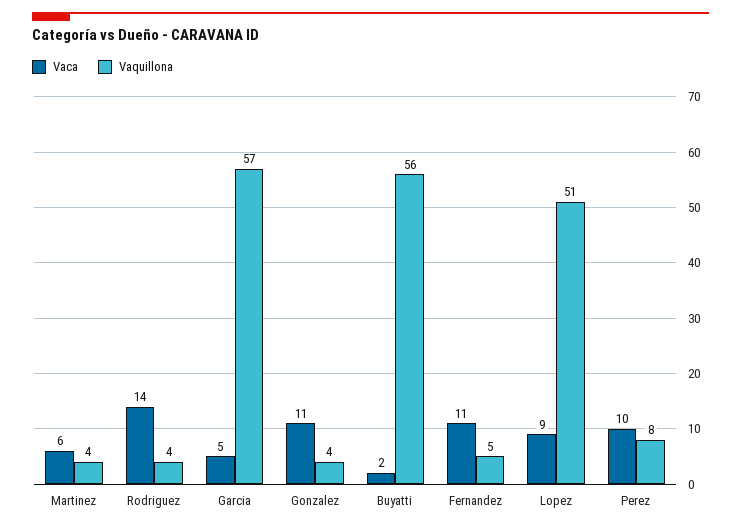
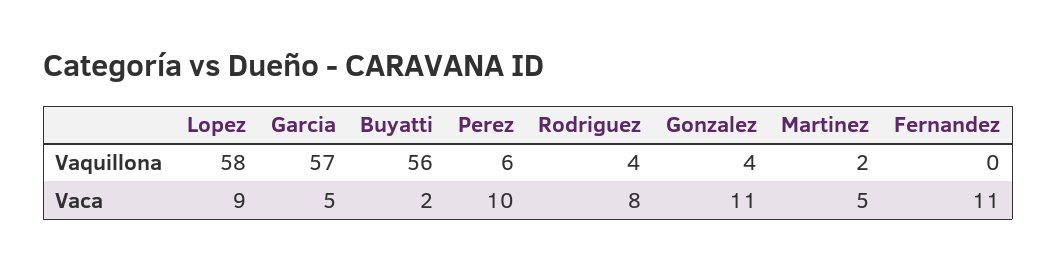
  {
    "Vaca": {
-     "Martinez": 6,
+     "Martinez": 5,
-     "Rodriguez": 14,
+     "Rodriguez": 8,
      "Garcia": 5,
      "Gonzalez": 11,
      "Buyatti": 2,
      "Fernandez": 11,
      "Lopez": 9,
      "Perez": 10
    },
    "Vaquillona": {
-     "Martinez": 4,
+     "Martinez": 2,
      "Rodriguez": 4,
      "Garcia": 57,
      "Gonzalez": 4,
      "Buyatti": 56,
-     "Fernandez": 5,
+     "Fernandez": 0,
-     "Lopez": 51,
+     "Lopez": 58,
-     "Perez": 8
+     "Perez": 6
    }
  }

